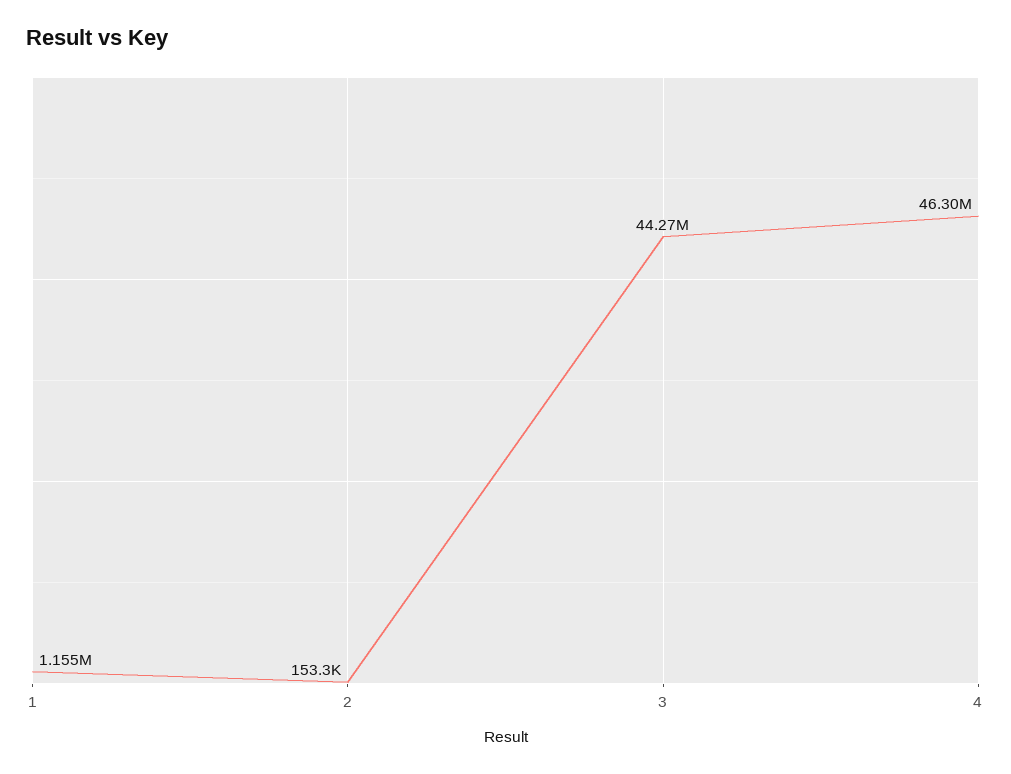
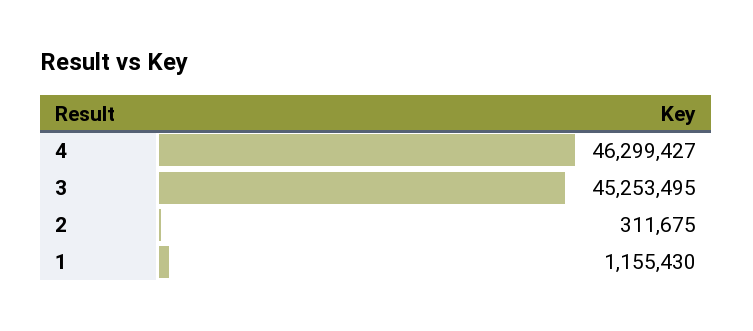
  {
    "1": 1155430,
-   "2": 153300,
+   "2": 311675,
-   "3": 44270000,
+   "3": 45253495,
    "4": 46299427
  }

